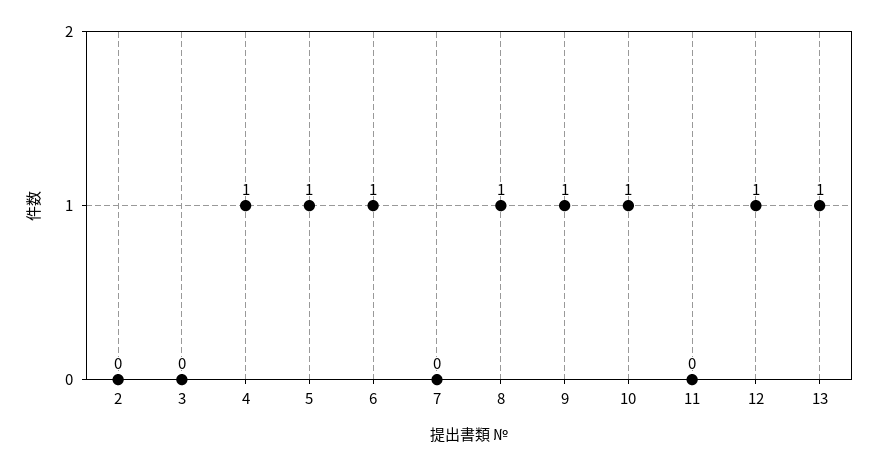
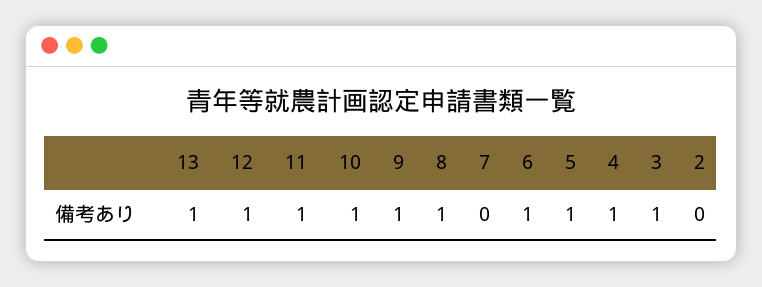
  {
    "2": 0,
-   "3": 0,
+   "3": 1,
    "4": 1,
    "5": 1,
    "6": 1,
    "7": 0,
    "8": 1,
    "9": 1,
    "10": 1,
-   "11": 0,
+   "11": 1,
    "12": 1,
    "13": 1
  }

